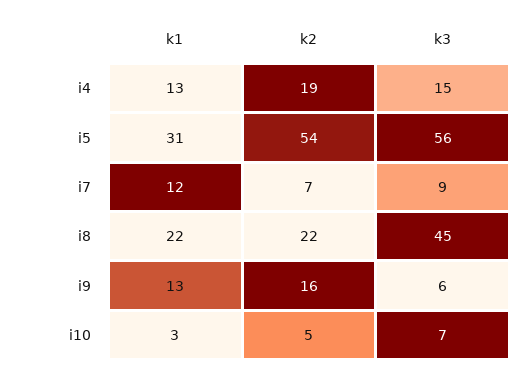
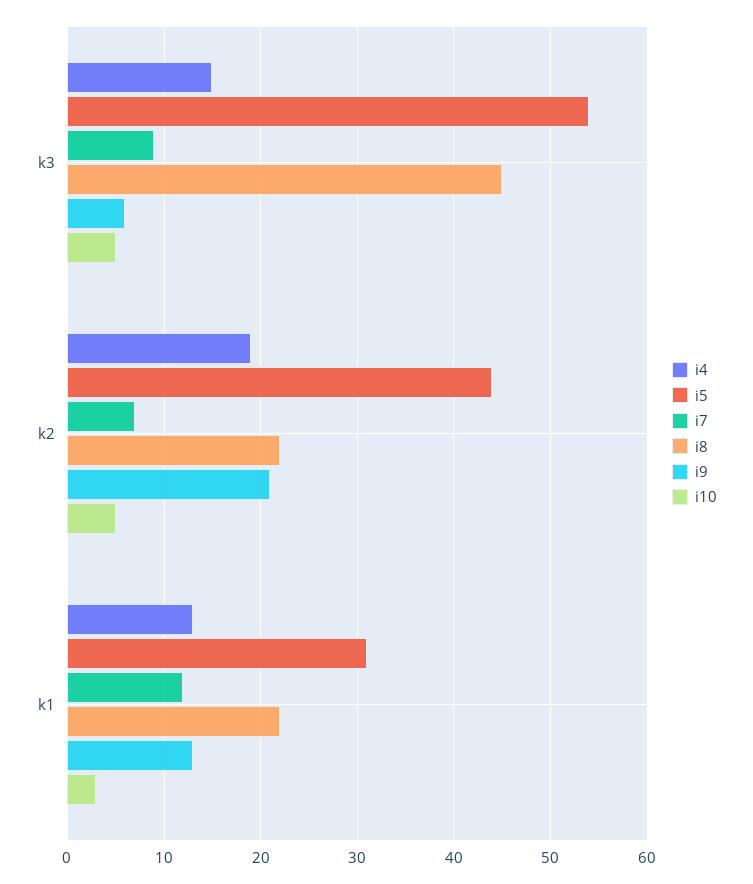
  {
    "i4": {
      "k1": 13,
      "k2": 19,
      "k3": 15
    },
    "i5": {
      "k1": 31,
-     "k2": 54,
+     "k2": 44,
-     "k3": 56
+     "k3": 54
    },
    "i7": {
      "k1": 12,
      "k2": 7,
      "k3": 9
    },
    "i8": {
      "k1": 22,
      "k2": 22,
      "k3": 45
    },
    "i9": {
      "k1": 13,
-     "k2": 16,
+     "k2": 21,
      "k3": 6
    },
    "i10": {
      "k1": 3,
      "k2": 5,
-     "k3": 7
+     "k3": 5
    }
  }

